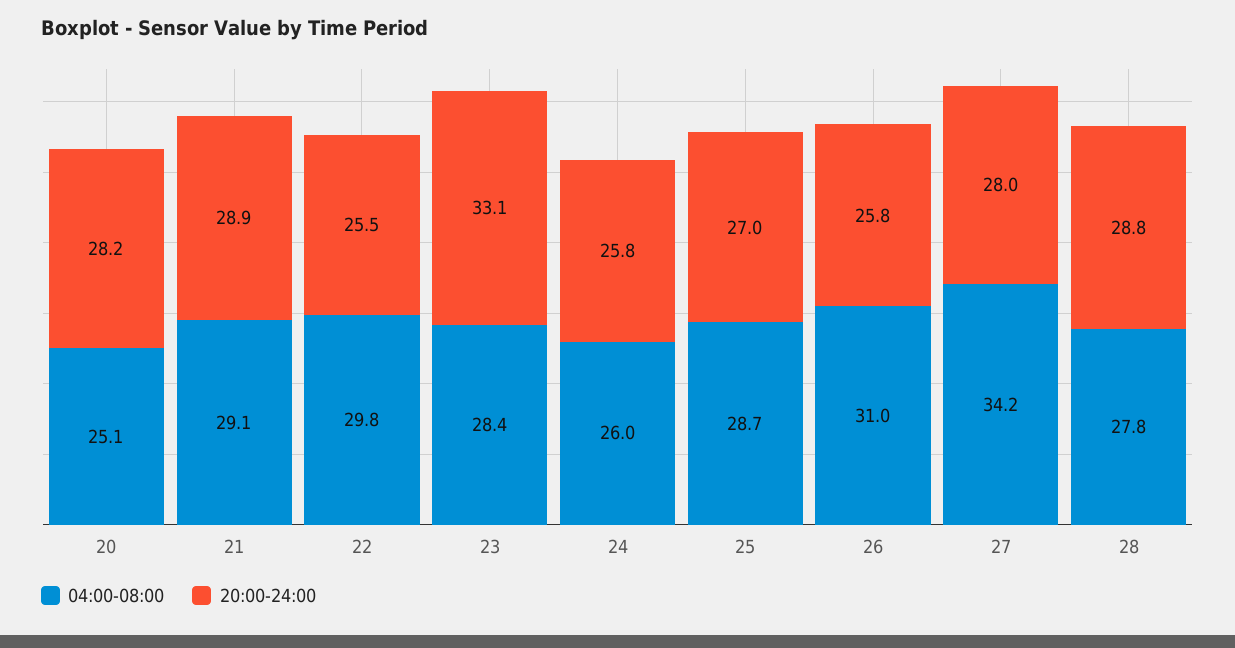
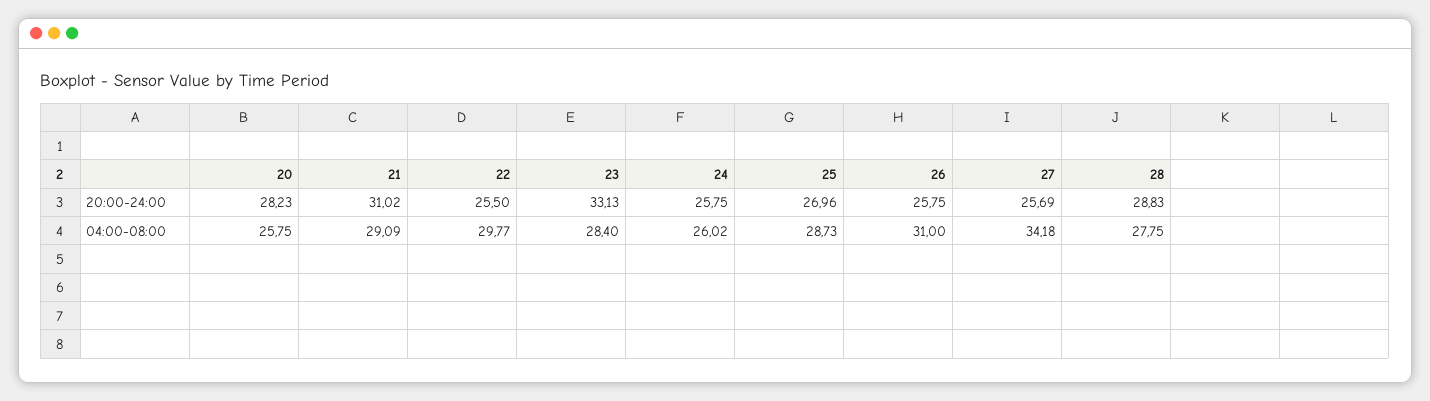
  {
    "04:00-08:00": {
-     "20": 25.1,
+     "20": 25.75,
      "21": 29.09,
      "22": 29.77,
      "23": 28.4,
      "24": 26.02,
      "25": 28.73,
      "26": 31,
      "27": 34.18,
      "28": 27.75
    },
    "20:00-24:00": {
      "20": 28.23,
-     "21": 28.9,
+     "21": 31.02,
      "22": 25.5,
      "23": 33.13,
      "24": 25.75,
      "25": 26.96,
      "26": 25.75,
-     "27": 28,
+     "27": 25.69,
      "28": 28.83
    }
  }

